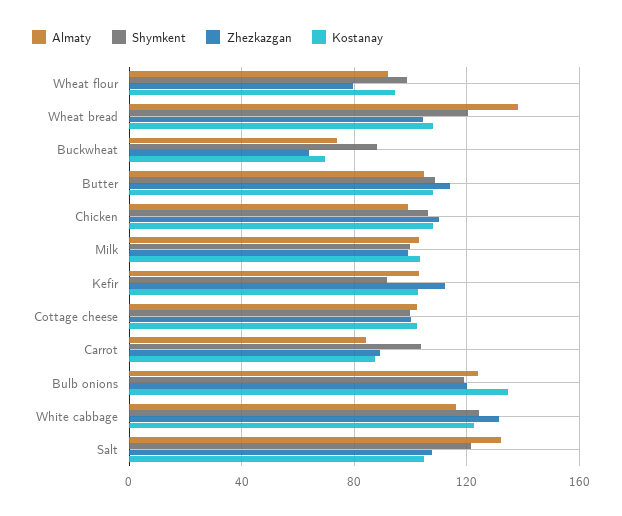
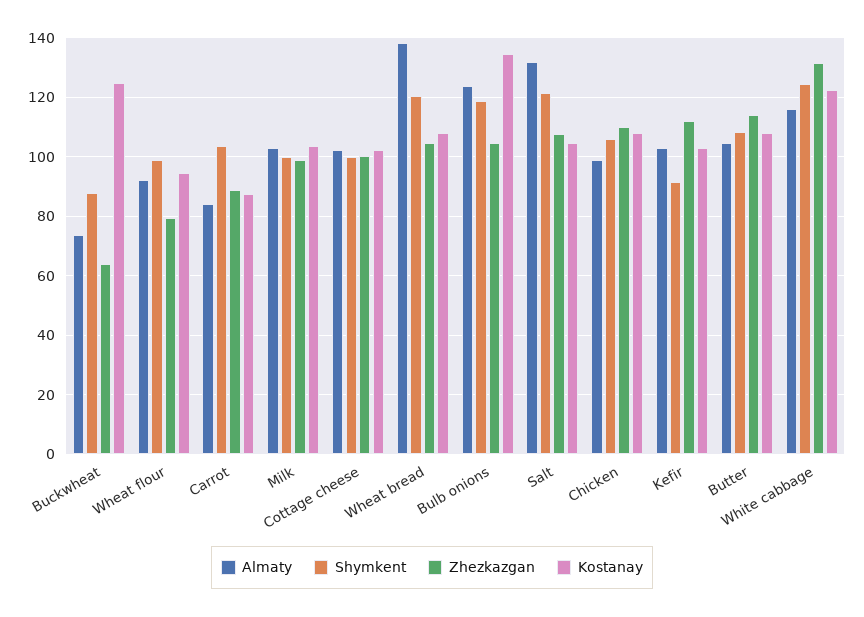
  {
    "Almaty": {
      "Wheat flour": 92.5,
      "Wheat bread": 137.5,
      "Buckwheat": 75,
      "Butter": 105,
      "Chicken": 100,
      "Milk": 102.5,
      "Kefir": 102.5,
      "Cottage cheese": 102.5,
      "Carrot": 85,
      "Bulb onions": 125,
      "White cabbage": 115,
      "Salt": 132.5
    },
    "Shymkent": {
      "Wheat flour": 100,
      "Wheat bread": 120,
      "Buckwheat": 87.5,
      "Butter": 107.5,
      "Chicken": 105,
      "Milk": 100,
      "Kefir": 92.5,
      "Cottage cheese": 100,
      "Carrot": 105,
      "Bulb onions": 120,
      "White cabbage": 125,
      "Salt": 122.5
    },
    "Zhezkazgan": {
      "Wheat flour": 80,
      "Wheat bread": 105,
      "Buckwheat": 65,
      "Butter": 115,
      "Chicken": 110,
      "Milk": 100,
      "Kefir": 112.5,
      "Cottage cheese": 100,
      "Carrot": 90,
-     "Bulb onions": 120,
+     "Bulb onions": 105,
      "White cabbage": 132.5,
      "Salt": 107.5
    },
    "Kostanay": {
      "Wheat flour": 95,
      "Wheat bread": 107.5,
-     "Buckwheat": 70,
+     "Buckwheat": 125,
      "Butter": 107.5,
      "Chicken": 107.5,
      "Milk": 102.5,
      "Kefir": 102.5,
      "Cottage cheese": 102.5,
      "Carrot": 87.5,
      "Bulb onions": 135,
      "White cabbage": 122.5,
      "Salt": 105
    }
  }

